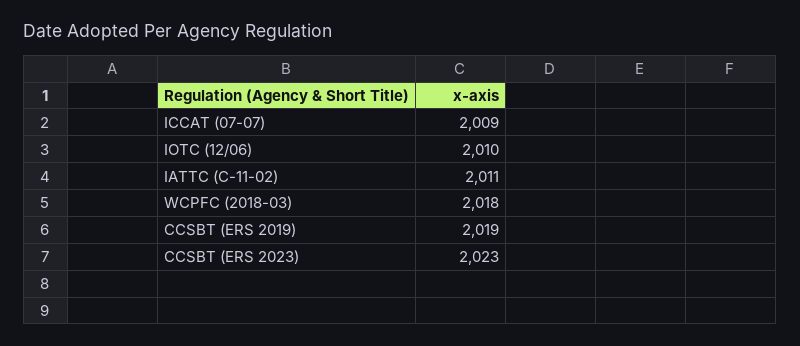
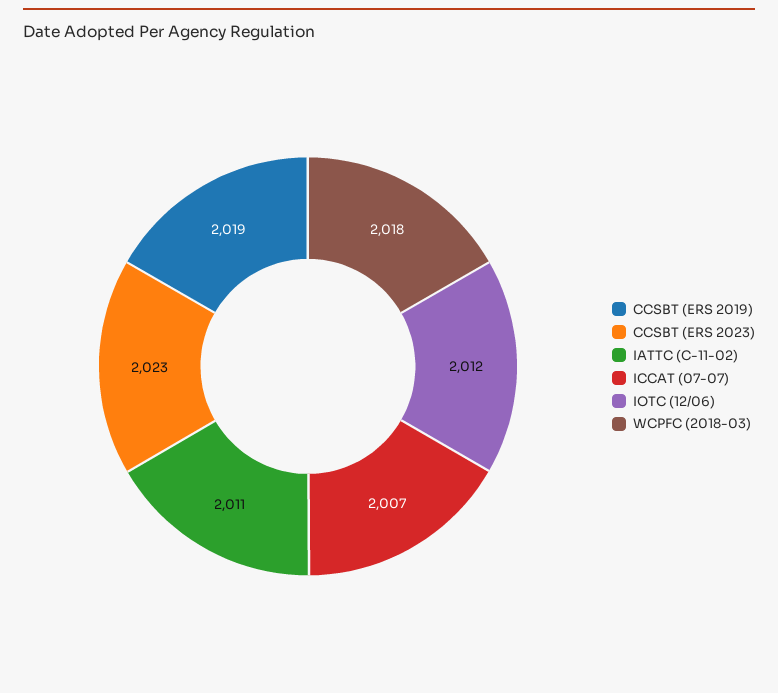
  {
-   "ICCAT (07-07)": 2009,
+   "ICCAT (07-07)": 2007,
-   "IOTC (12/06)": 2010,
+   "IOTC (12/06)": 2012,
    "IATTC (C-11-02)": 2011,
    "WCPFC (2018-03)": 2018,
    "CCSBT (ERS 2019)": 2019,
    "CCSBT (ERS 2023)": 2023
  }

